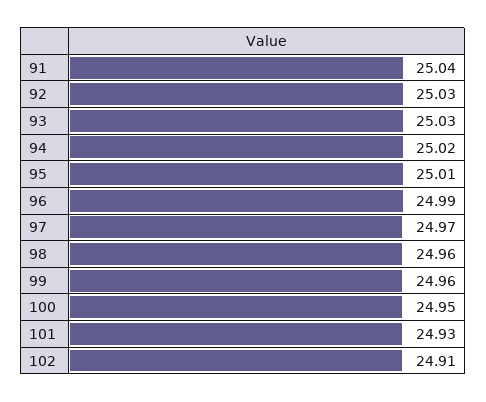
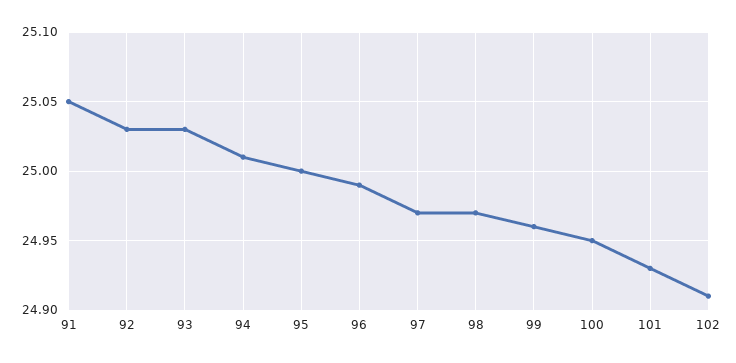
  {
-   "91": 25.04,
+   "91": 25.05,
    "92": 25.03,
    "93": 25.03,
-   "94": 25.02,
+   "94": 25.01,
-   "95": 25.01,
+   "95": 25,
    "96": 24.99,
    "97": 24.97,
-   "98": 24.96,
+   "98": 24.97,
    "99": 24.96,
    "100": 24.95,
    "101": 24.93,
    "102": 24.91
  }

